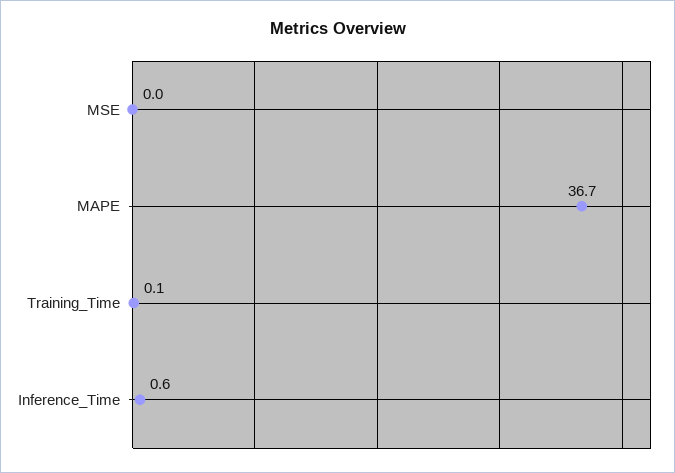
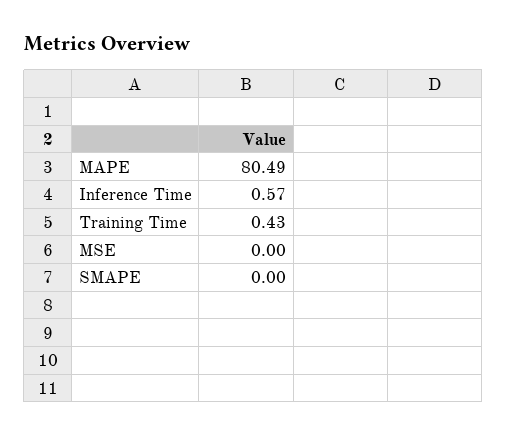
  {
    "MSE": 0,
-   "MAPE": 36.7,
+   "MAPE": 80.49,
-   "Training_Time": 0.1,
+   "Training_Time": 0.43,
-   "Inference_Time": 0.57
+   "Inference_Time": 0.57,
+   "SMAPE": 0
  }

